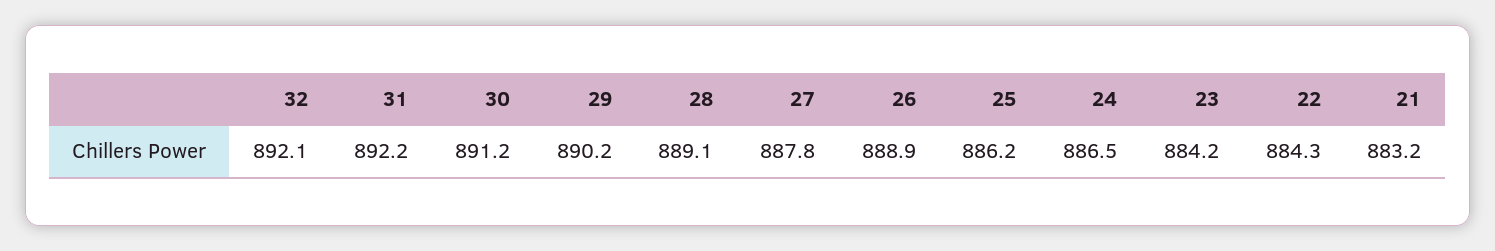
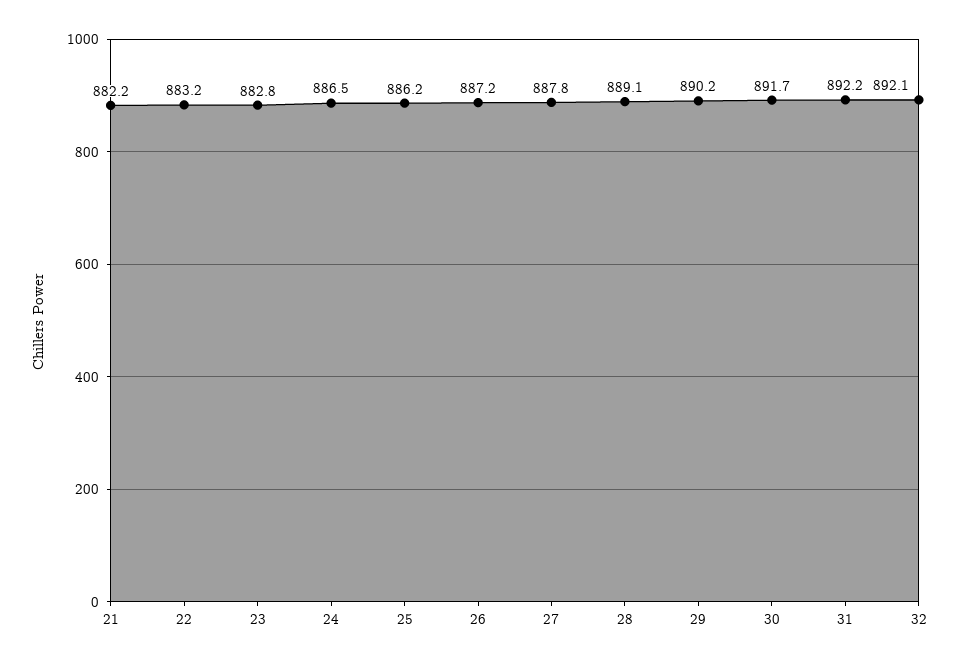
  {
    "32": 892.1,
    "31": 892.2,
-   "30": 891.2,
+   "30": 891.7,
    "29": 890.2,
    "28": 889.1,
    "27": 887.8,
-   "26": 888.9,
+   "26": 887.2,
    "25": 886.2,
    "24": 886.5,
-   "23": 884.2,
+   "23": 882.8,
-   "22": 884.3,
+   "22": 883.2,
-   "21": 883.2
+   "21": 882.2
  }

